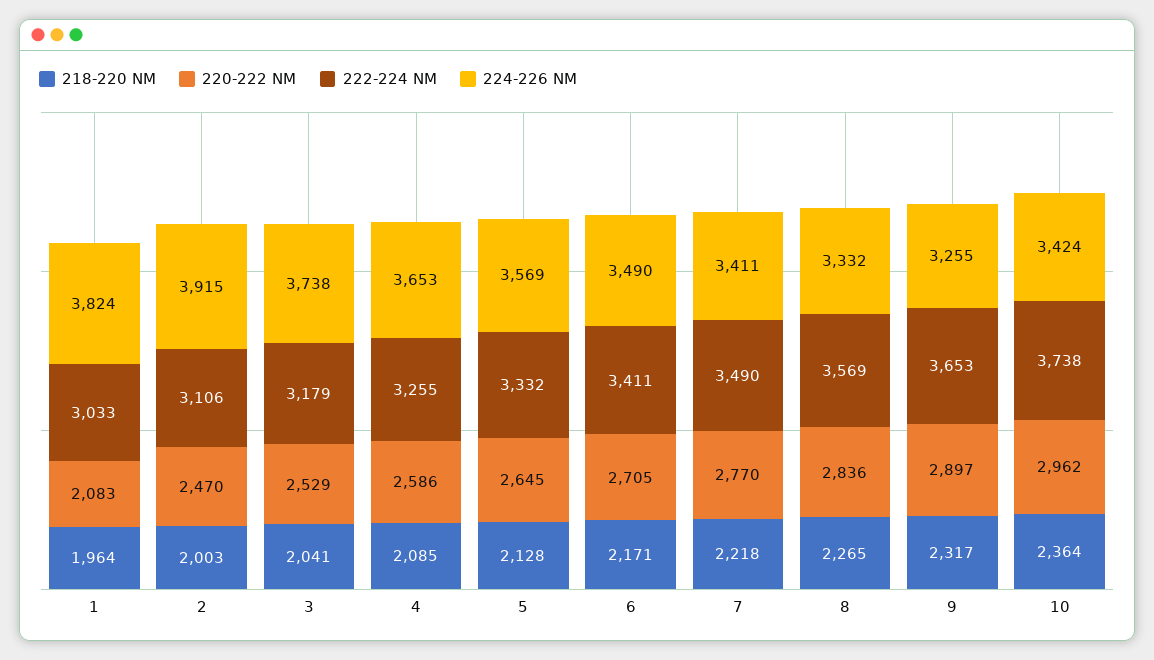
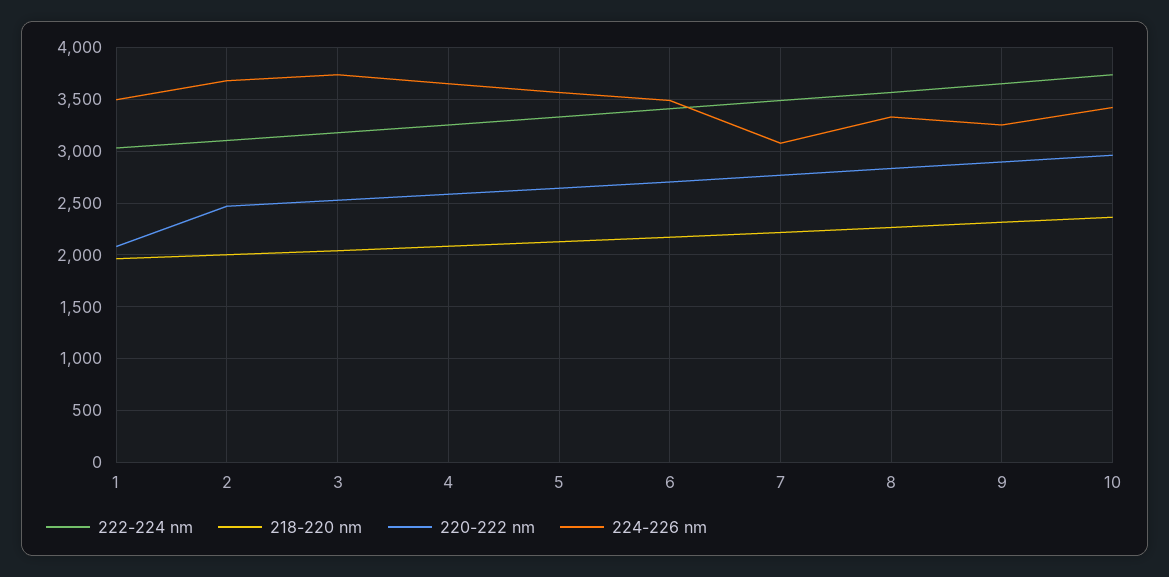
  {
    "218-220 NM": {
      "1": 1964,
      "2": 2003,
      "3": 2041,
      "4": 2085,
      "5": 2128,
      "6": 2171,
      "7": 2218,
      "8": 2265,
      "9": 2317,
      "10": 2364
    },
    "220-222 NM": {
      "1": 2083,
      "2": 2470,
      "3": 2529,
      "4": 2586,
      "5": 2645,
      "6": 2705,
      "7": 2770,
      "8": 2836,
      "9": 2897,
      "10": 2962
    },
    "222-224 NM": {
      "1": 3033,
      "2": 3106,
      "3": 3179,
      "4": 3255,
      "5": 3332,
      "6": 3411,
      "7": 3490,
      "8": 3569,
      "9": 3653,
      "10": 3738
    },
    "224-226 NM": {
-     "1": 3824,
+     "1": 3500,
-     "2": 3915,
+     "2": 3700,
      "3": 3738,
      "4": 3653,
      "5": 3569,
      "6": 3490,
-     "7": 3411,
+     "7": 3100,
      "8": 3332,
      "9": 3255,
      "10": 3424
    }
  }

